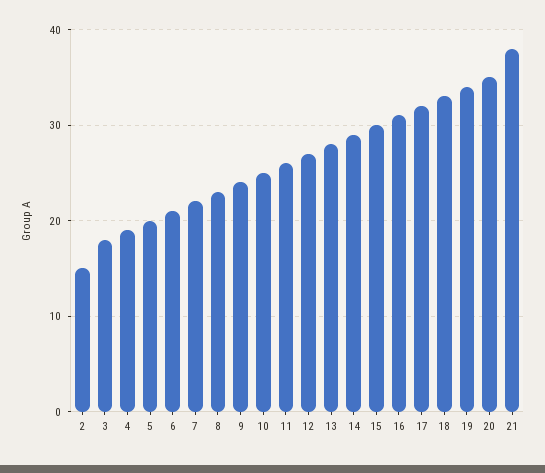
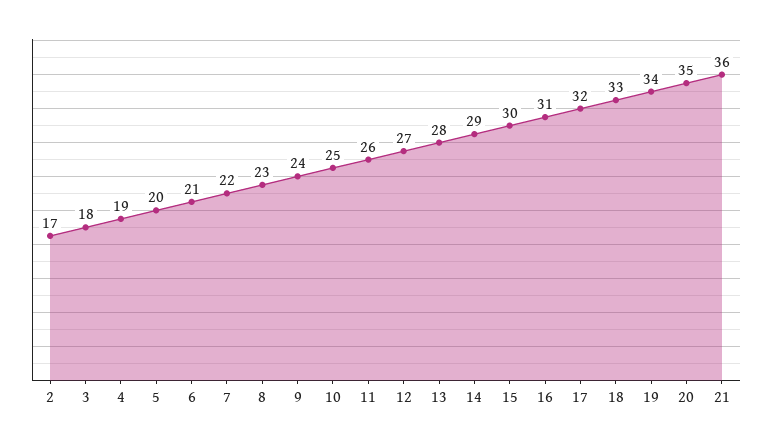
  {
-   "2": 15,
+   "2": 17,
    "3": 18,
    "4": 19,
    "5": 20,
    "6": 21,
    "7": 22,
    "8": 23,
    "9": 24,
    "10": 25,
    "11": 26,
    "12": 27,
    "13": 28,
    "14": 29,
    "15": 30,
    "16": 31,
    "17": 32,
    "18": 33,
    "19": 34,
    "20": 35,
-   "21": 38
+   "21": 36
  }

